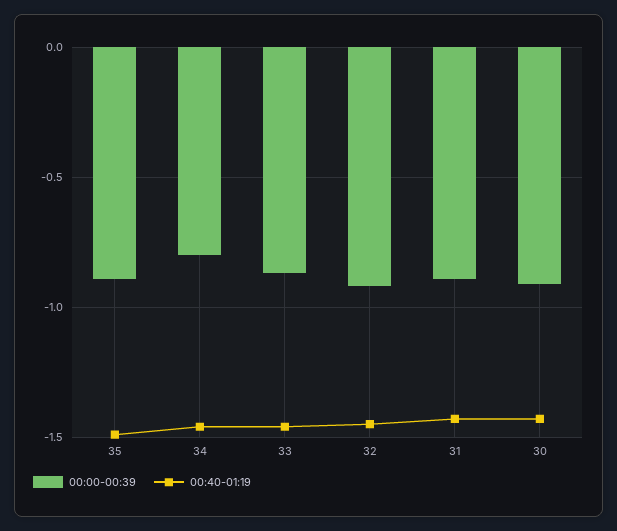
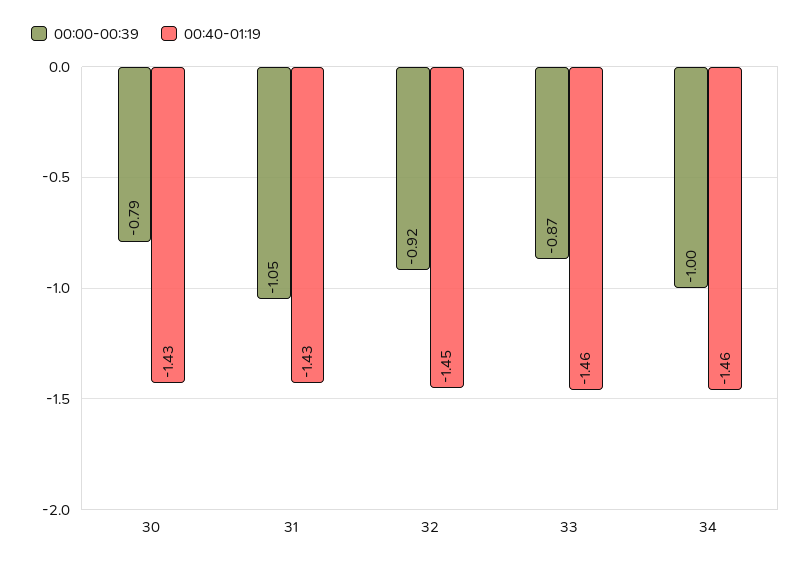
  {
    "00:00-00:39": {
-     "35": -0.9,
-     "34": -0.8,
+     "34": -1,
      "33": -0.87,
      "32": -0.92,
-     "31": -0.9,
+     "31": -1.05,
-     "30": -0.9
+     "30": -0.79
    },
    "00:40-01:19": {
-     "35": -1.5,
      "34": -1.46,
      "33": -1.46,
      "32": -1.45,
      "31": -1.43,
      "30": -1.43
    }
  }

